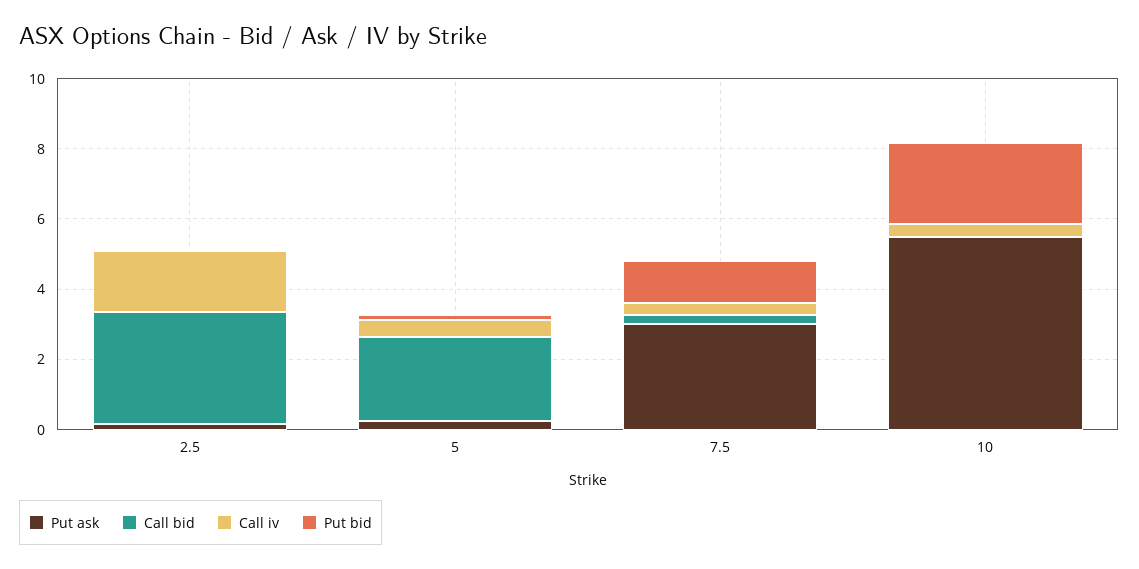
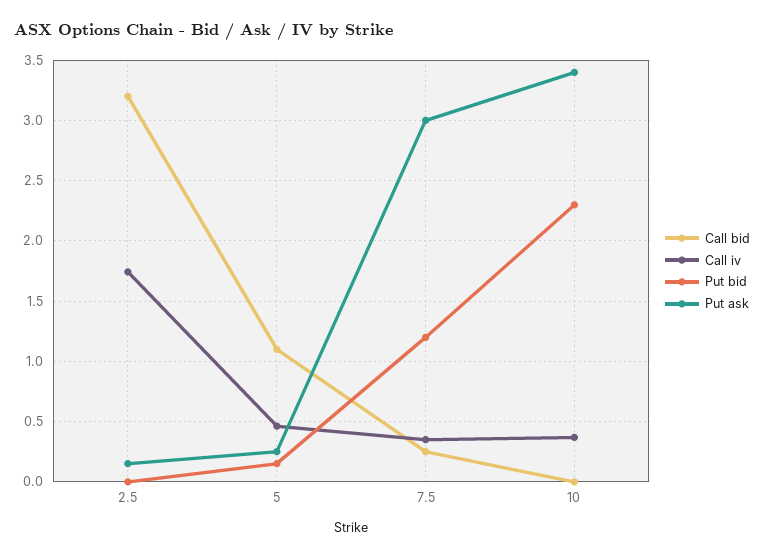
  {
    "Put ask": {
      "2.5": 0.15,
      "5": 0.25,
      "7.5": 3,
-     "10": 5.5
+     "10": 3.4
    },
    "Call bid": {
      "2.5": 3.2,
-     "5": 2.5,
+     "5": 1.1,
      "7.5": 0.25,
      "10": 0
    },
    "Call iv": {
      "2.5": 1.75,
      "5": 0.45,
      "7.5": 0.35,
      "10": 0.35
    },
    "Put bid": {
      "2.5": 0,
      "5": 0.15,
      "7.5": 1.2,
      "10": 2.3
    }
  }

